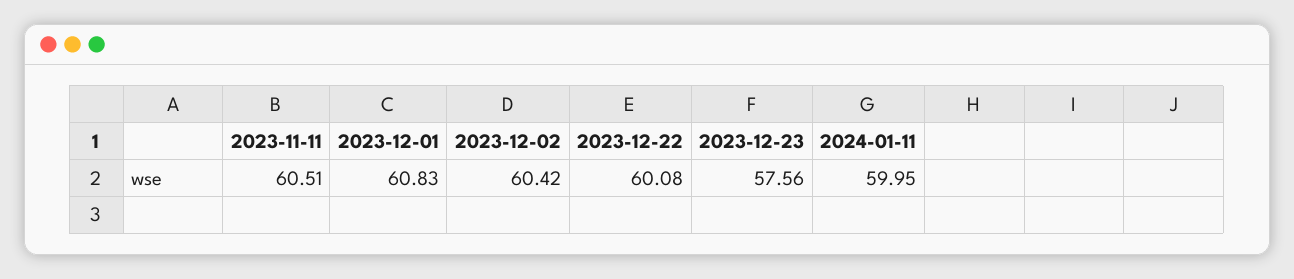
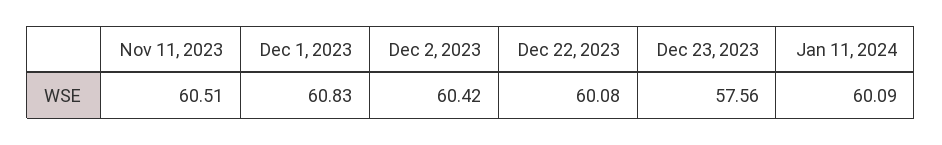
  {
    "2023-11-11": 60.51,
    "2023-12-01": 60.83,
    "2023-12-02": 60.42,
    "2023-12-22": 60.08,
    "2023-12-23": 57.56,
-   "2024-01-11": 59.95
+   "2024-01-11": 60.09
  }

